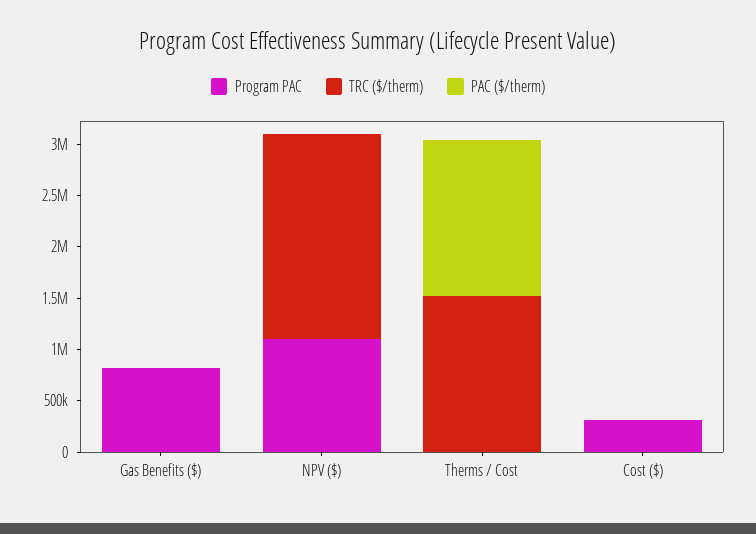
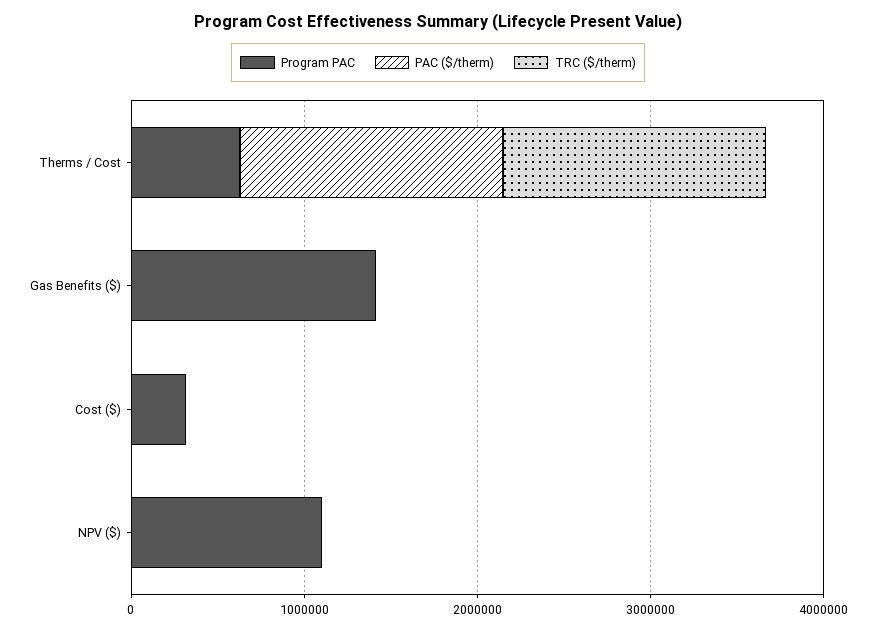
  {
    "Program PAC": {
-     "Gas Benefits ($)": 800000,
+     "Gas Benefits ($)": 1400000,
      "NPV ($)": 1100000,
-     "Therms / Cost": 0,
+     "Therms / Cost": 600000,
      "Cost ($)": 300000
    },
    "TRC ($/therm)": {
      "Gas Benefits ($)": 0,
-     "NPV ($)": 2000000,
+     "NPV ($)": 0,
      "Therms / Cost": 1500000,
      "Cost ($)": 0
    },
    "PAC ($/therm)": {
      "Gas Benefits ($)": 0,
      "NPV ($)": 0,
      "Therms / Cost": 1500000,
      "Cost ($)": 0
    }
  }

